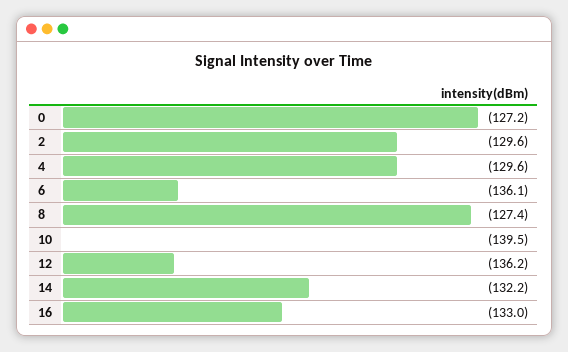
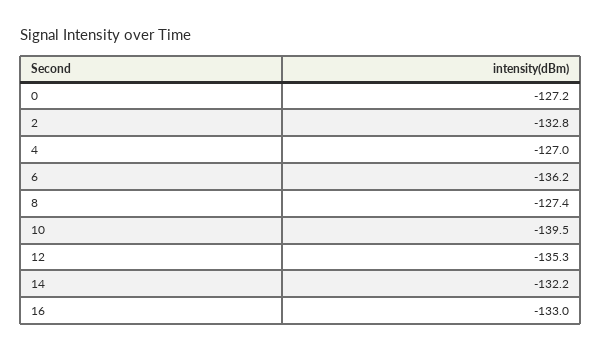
  {
    "0": -127.2,
-   "2": -129.6,
+   "2": -132.8,
-   "4": -129.6,
+   "4": -127,
-   "6": -136.1,
+   "6": -136.2,
    "8": -127.4,
    "10": -139.5,
-   "12": -136.2,
+   "12": -135.3,
    "14": -132.2,
    "16": -133
  }

